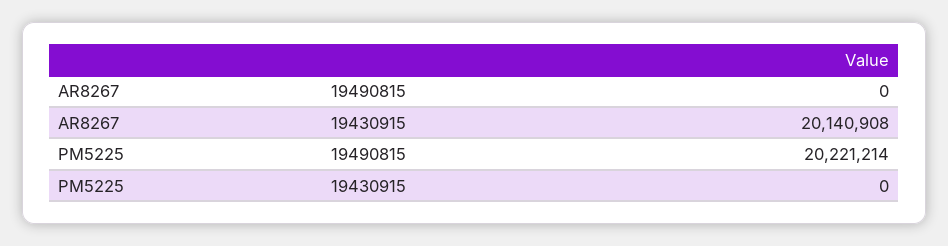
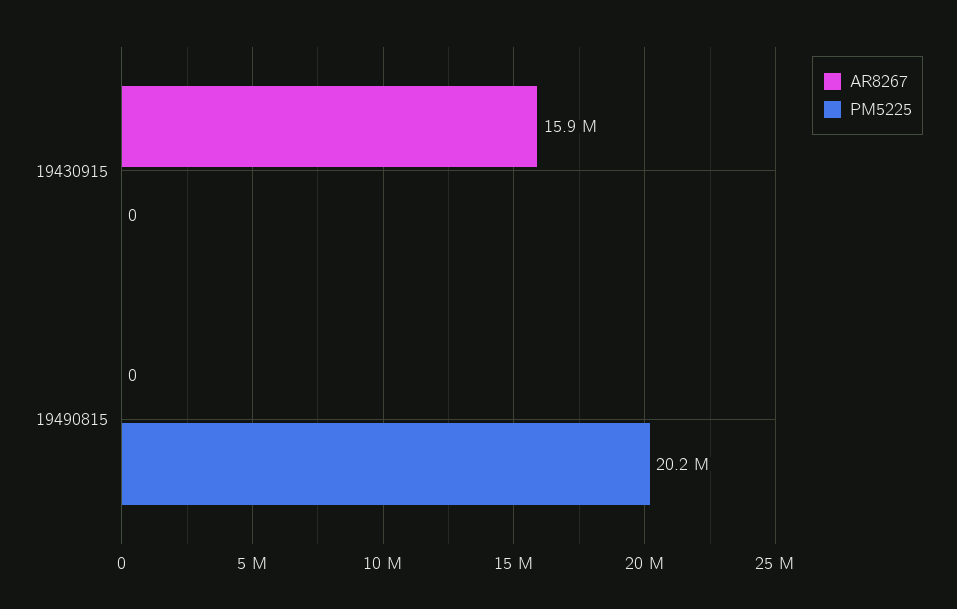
  {
    "AR8267": {
      "19490815": 0,
-     "19430915": 20140908
+     "19430915": 15900000
    },
    "PM5225": {
      "19490815": 20221214,
      "19430915": 0
    }
  }

